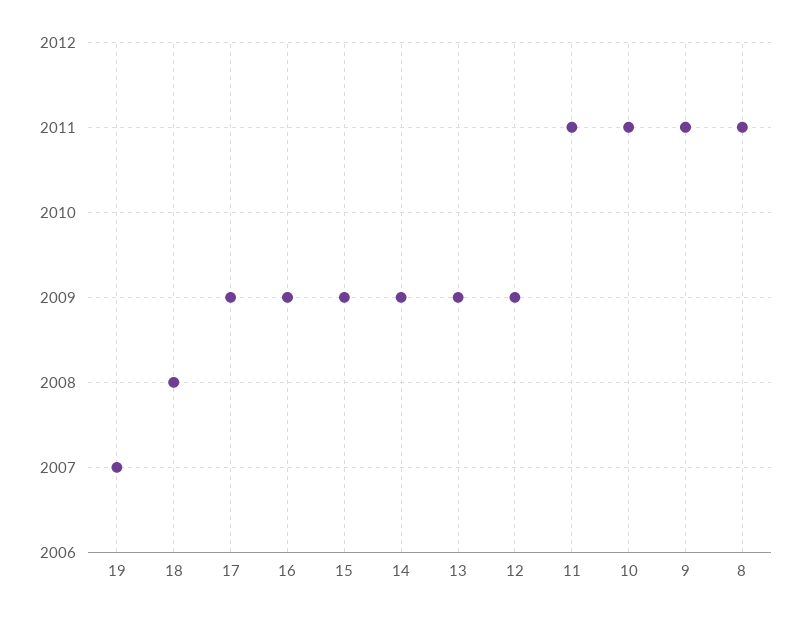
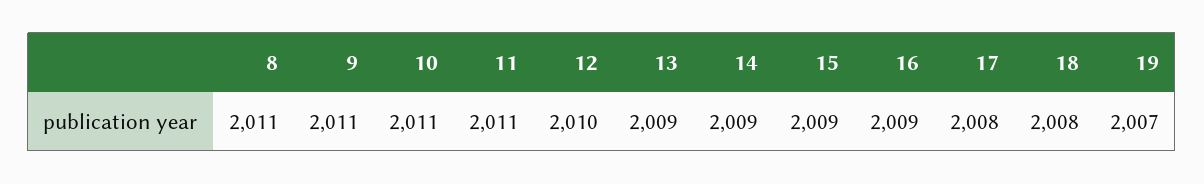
  {
    "19": 2007,
    "18": 2008,
-   "17": 2009,
+   "17": 2008,
    "16": 2009,
    "15": 2009,
    "14": 2009,
    "13": 2009,
-   "12": 2009,
+   "12": 2010,
    "11": 2011,
    "10": 2011,
    "9": 2011,
    "8": 2011
  }

